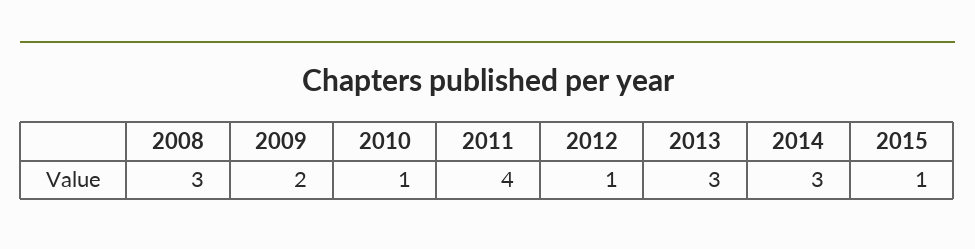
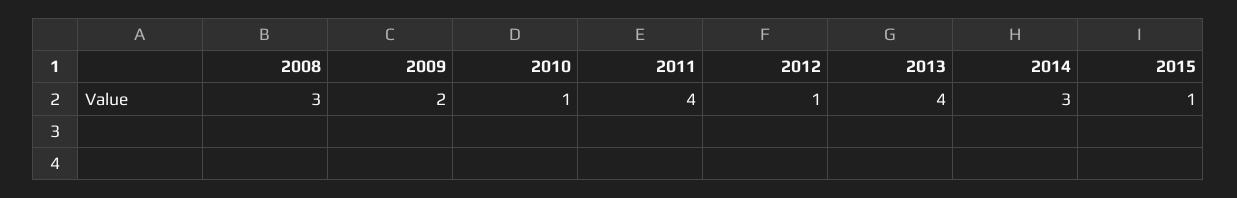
  {
    "2008": 3,
    "2009": 2,
    "2010": 1,
    "2011": 4,
    "2012": 1,
-   "2013": 3,
+   "2013": 4,
    "2014": 3,
    "2015": 1
  }

